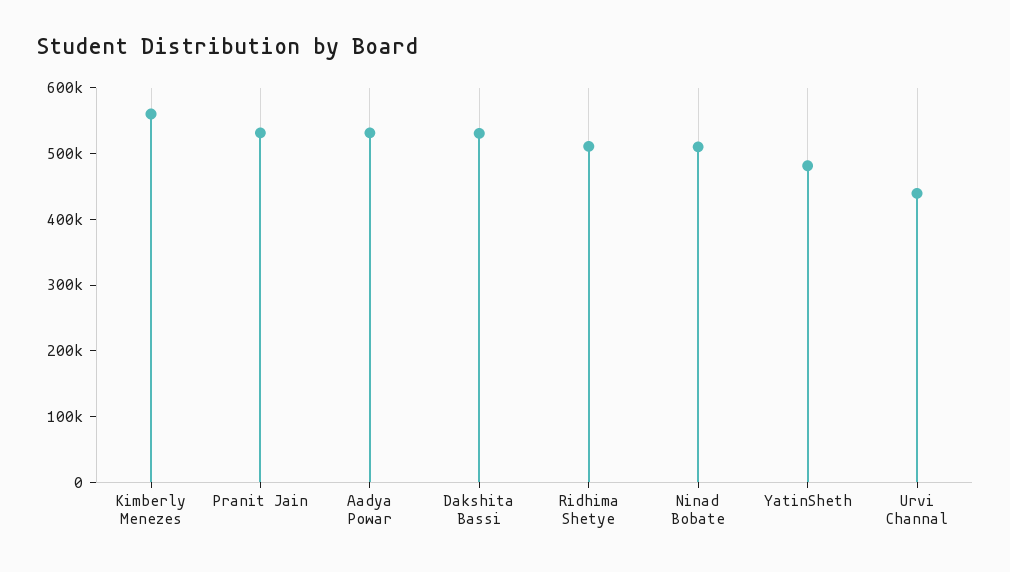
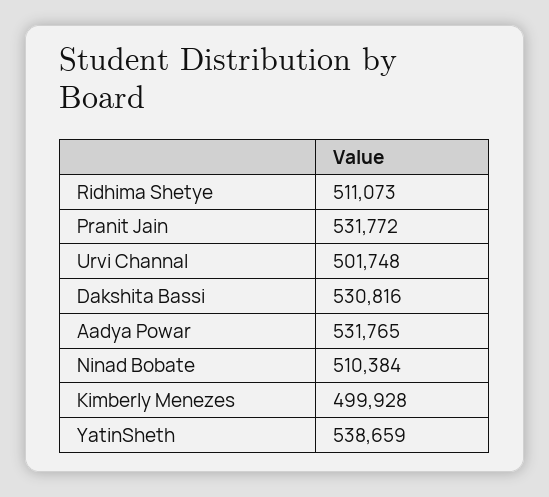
  {
-   "Kimberly Menezes": 560000,
+   "Kimberly Menezes": 499928,
    "Pranit Jain": 531772,
    "Aadya Powar": 531765,
    "Dakshita Bassi": 530816,
    "Ridhima Shetye": 511073,
    "Ninad Bobate": 510384,
-   "YatinSheth": 480000,
+   "YatinSheth": 538659,
-   "Urvi Channal": 440000
+   "Urvi Channal": 501748
  }

